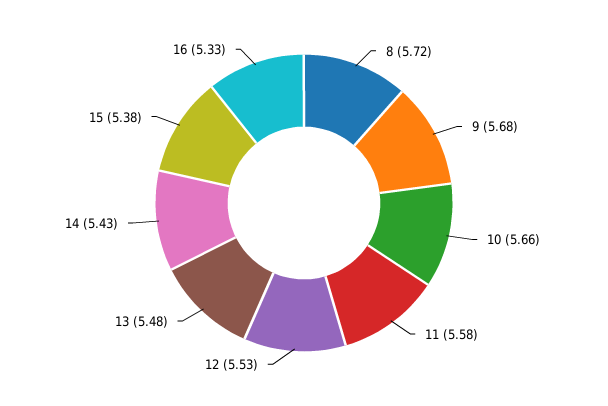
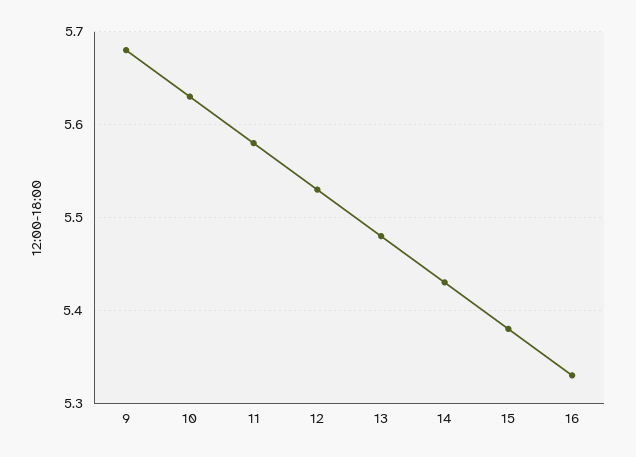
  {
-   "8": 5.72,
    "9": 5.68,
-   "10": 5.66,
+   "10": 5.63,
    "11": 5.58,
    "12": 5.53,
    "13": 5.48,
    "14": 5.43,
    "15": 5.38,
    "16": 5.33
  }

